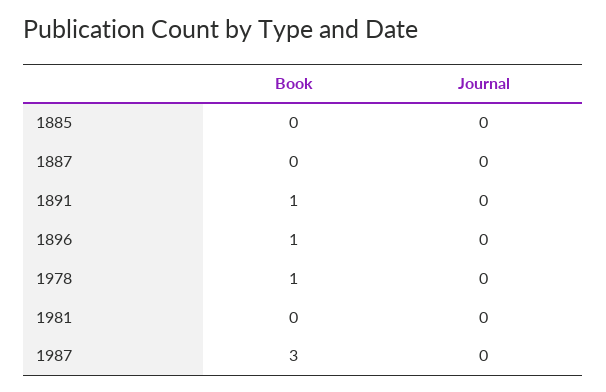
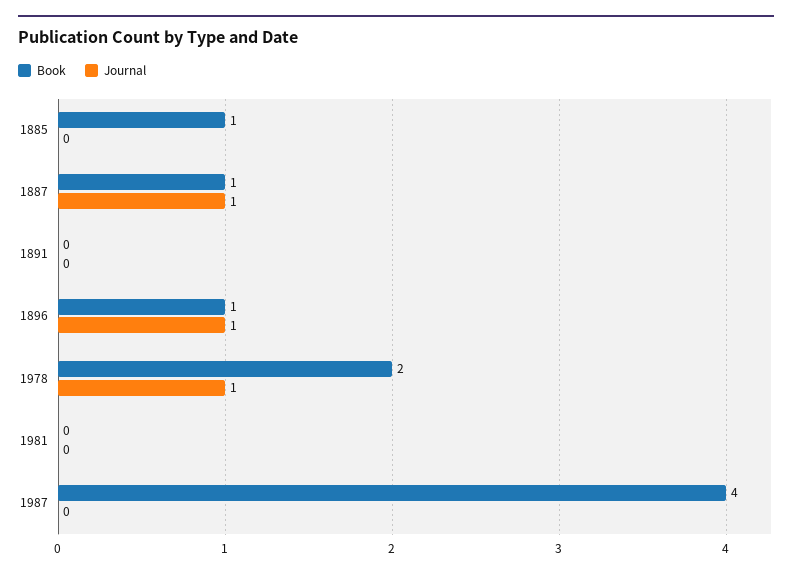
  {
    "Book": {
-     "1885": 0,
+     "1885": 1,
-     "1887": 0,
+     "1887": 1,
-     "1891": 1,
+     "1891": 0,
      "1896": 1,
-     "1978": 1,
+     "1978": 2,
      "1981": 0,
-     "1987": 3
+     "1987": 4
    },
    "Journal": {
      "1885": 0,
-     "1887": 0,
+     "1887": 1,
      "1891": 0,
-     "1896": 0,
+     "1896": 1,
-     "1978": 0,
+     "1978": 1,
      "1981": 0,
      "1987": 0
    }
  }

